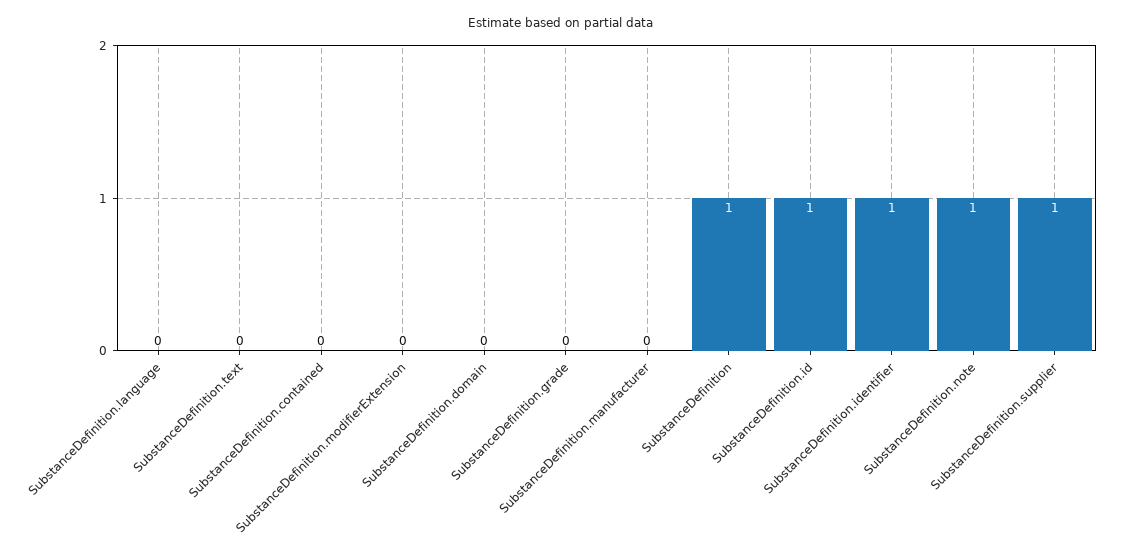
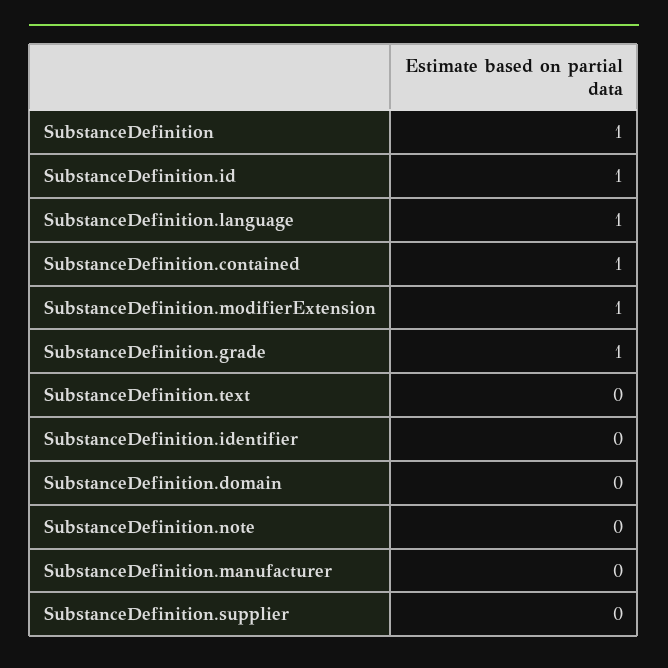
  {
-   "SubstanceDefinition.language": 0,
+   "SubstanceDefinition.language": 1,
    "SubstanceDefinition.text": 0,
-   "SubstanceDefinition.contained": 0,
+   "SubstanceDefinition.contained": 1,
-   "SubstanceDefinition.modifierExtension": 0,
+   "SubstanceDefinition.modifierExtension": 1,
    "SubstanceDefinition.domain": 0,
-   "SubstanceDefinition.grade": 0,
+   "SubstanceDefinition.grade": 1,
    "SubstanceDefinition.manufacturer": 0,
    "SubstanceDefinition": 1,
    "SubstanceDefinition.id": 1,
-   "SubstanceDefinition.identifier": 1,
+   "SubstanceDefinition.identifier": 0,
-   "SubstanceDefinition.note": 1,
+   "SubstanceDefinition.note": 0,
-   "SubstanceDefinition.supplier": 1
+   "SubstanceDefinition.supplier": 0
  }

